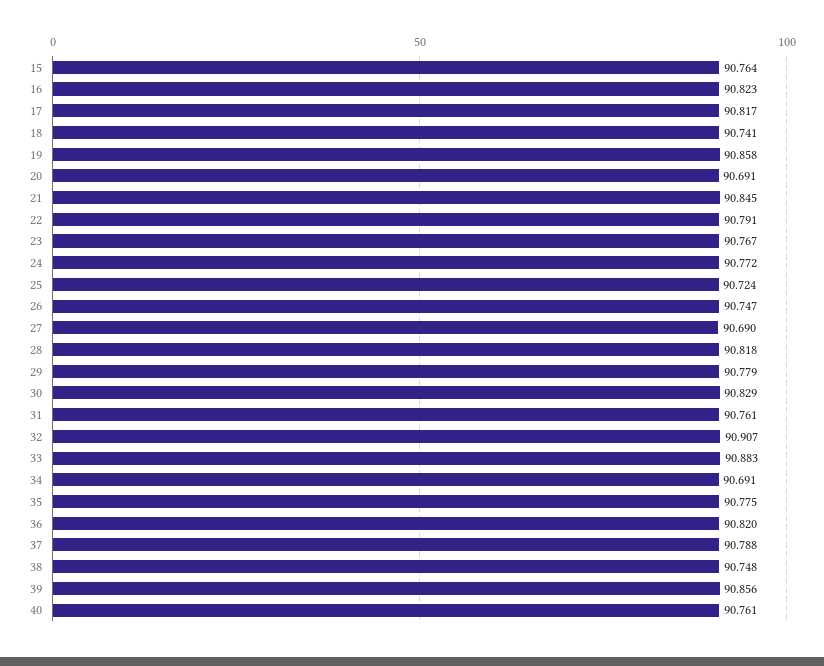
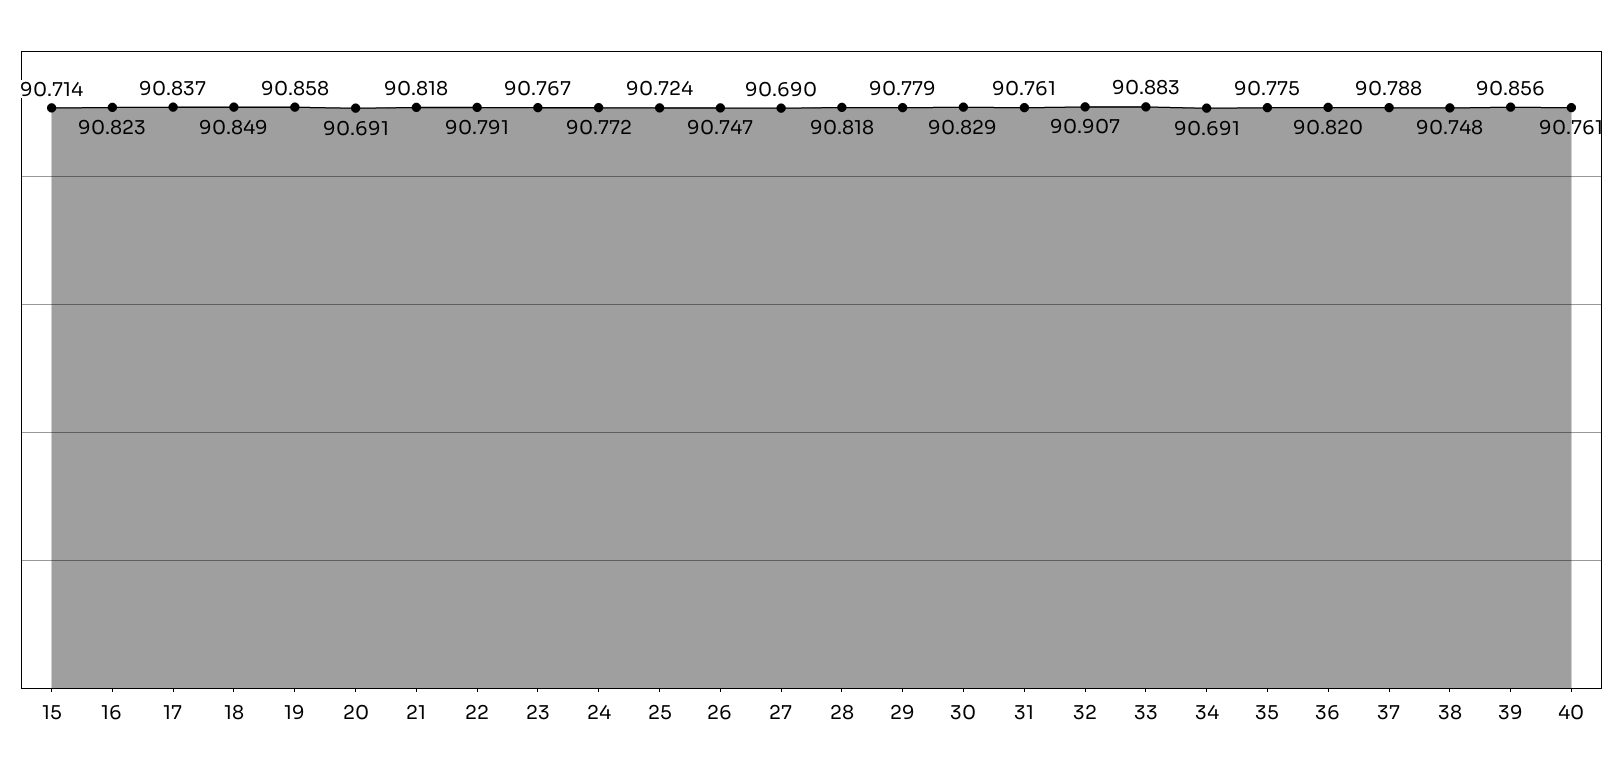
  {
-   "15": 90.764,
+   "15": 90.714,
    "16": 90.823,
-   "17": 90.817,
+   "17": 90.837,
-   "18": 90.741,
+   "18": 90.849,
    "19": 90.858,
    "20": 90.691,
-   "21": 90.845,
+   "21": 90.818,
    "22": 90.791,
    "23": 90.767,
    "24": 90.772,
    "25": 90.724,
    "26": 90.747,
    "27": 90.69,
    "28": 90.818,
    "29": 90.779,
    "30": 90.829,
    "31": 90.761,
    "32": 90.907,
    "33": 90.883,
    "34": 90.691,
    "35": 90.775,
    "36": 90.82,
    "37": 90.788,
    "38": 90.748,
    "39": 90.856,
    "40": 90.761
  }

